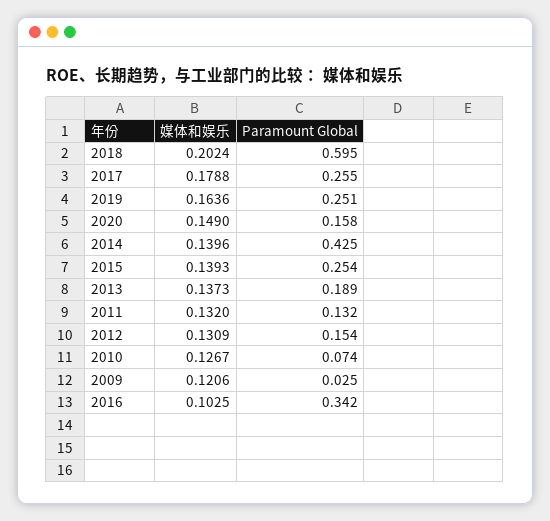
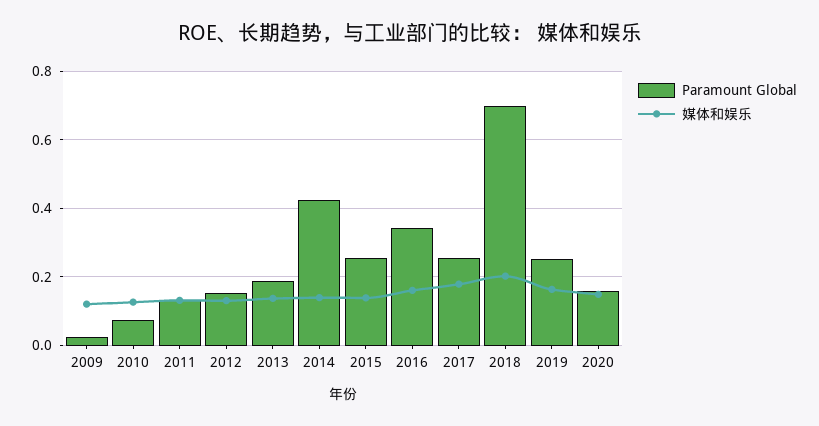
  {
    "媒体和娱乐": {
      "2018": 0.2024,
      "2017": 0.1788,
      "2019": 0.1636,
      "2020": 0.149,
      "2014": 0.1396,
      "2015": 0.1393,
      "2013": 0.1373,
      "2011": 0.132,
      "2012": 0.1309,
      "2010": 0.1267,
      "2009": 0.1206,
-     "2016": 0.1025
+     "2016": 0.16
    },
    "Paramount Global": {
-     "2018": 0.595,
+     "2018": 0.7,
      "2017": 0.255,
      "2019": 0.251,
      "2020": 0.158,
      "2014": 0.425,
      "2015": 0.254,
      "2013": 0.189,
      "2011": 0.132,
      "2012": 0.154,
      "2010": 0.074,
      "2009": 0.025,
      "2016": 0.342
    }
  }

